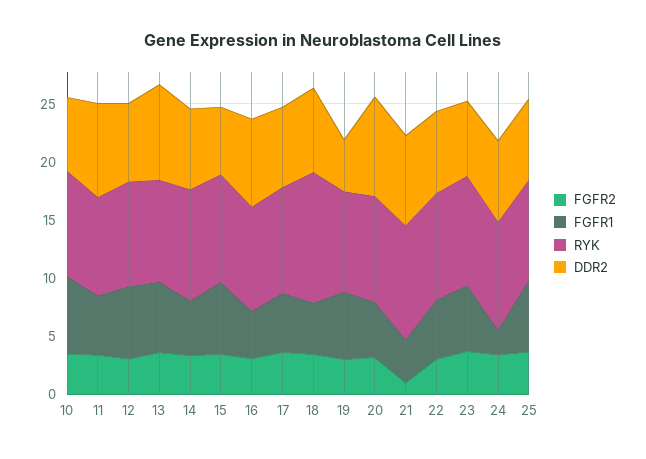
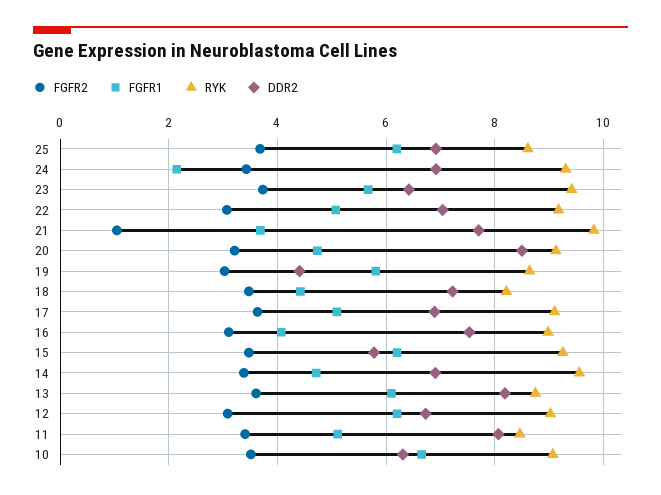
  {
    "FGFR2": {
      "10": 3.6,
      "11": 3.4,
      "12": 3,
      "13": 3.6,
      "14": 3.4,
      "15": 3.4,
      "16": 3.2,
      "17": 3.6,
      "18": 3.4,
      "19": 3,
      "20": 3.2,
      "21": 1,
      "22": 3,
      "23": 3.8,
      "24": 3.4,
      "25": 3.6
    },
    "FGFR1": {
      "10": 6.6,
      "11": 5.2,
      "12": 6.2,
      "13": 6,
      "14": 4.8,
      "15": 6.2,
      "16": 4,
      "17": 5,
      "18": 4.4,
      "19": 5.8,
      "20": 4.8,
      "21": 3.6,
      "22": 5,
      "23": 5.6,
      "24": 2.2,
      "25": 6.2
    },
    "RYK": {
      "10": 9,
      "11": 8.4,
      "12": 9,
      "13": 8.8,
      "14": 9.6,
      "15": 9.2,
      "16": 9,
      "17": 9.2,
-     "18": 11,
+     "18": 8.2,
      "19": 8.6,
      "20": 9.2,
      "21": 9.8,
      "22": 9.2,
      "23": 9.4,
      "24": 9.4,
      "25": 8.6
    },
    "DDR2": {
      "10": 6.4,
      "11": 8,
      "12": 6.8,
      "13": 8.2,
      "14": 7,
      "15": 5.8,
      "16": 7.6,
      "17": 6.8,
      "18": 7.2,
      "19": 4.4,
      "20": 8.6,
      "21": 7.8,
      "22": 7,
      "23": 6.4,
      "24": 7,
      "25": 7
    }
  }

